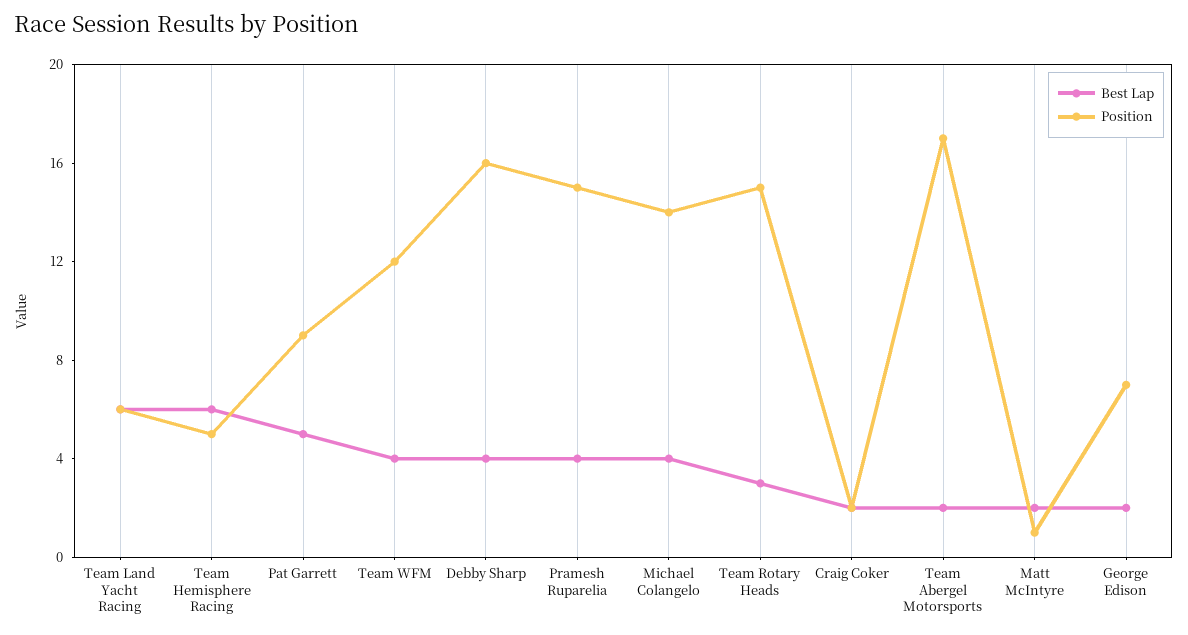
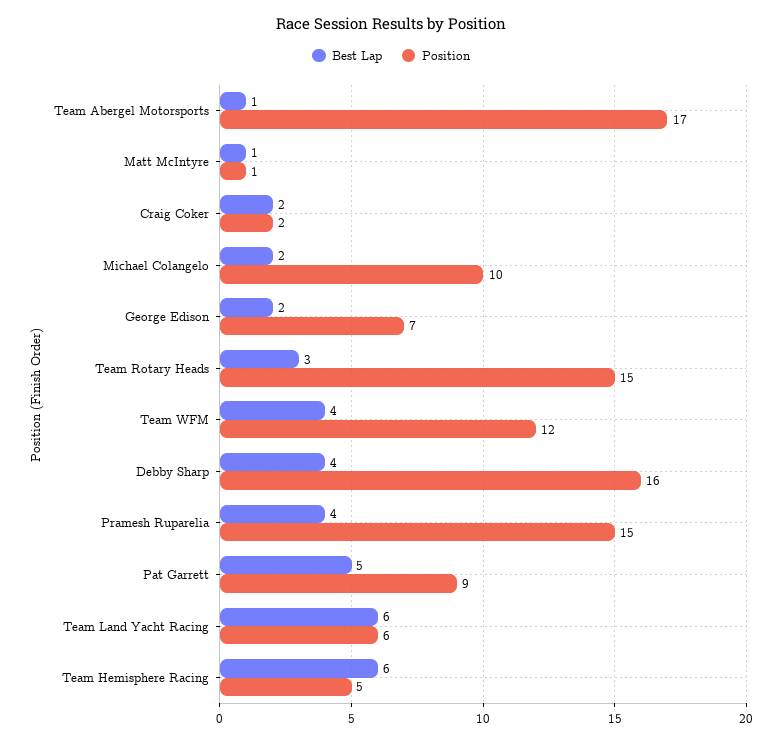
  {
    "Best Lap": {
      "Team Land Yacht Racing": 6,
      "Team Hemisphere Racing": 6,
      "Pat Garrett": 5,
      "Team WFM": 4,
      "Debby Sharp": 4,
      "Pramesh Ruparelia": 4,
-     "Michael Colangelo": 4,
+     "Michael Colangelo": 2,
      "Team Rotary Heads": 3,
      "Craig Coker": 2,
-     "Team Abergel Motorsports": 2,
+     "Team Abergel Motorsports": 1,
-     "Matt McIntyre": 2,
+     "Matt McIntyre": 1,
      "George Edison": 2
    },
    "Position": {
      "Team Land Yacht Racing": 6,
      "Team Hemisphere Racing": 5,
      "Pat Garrett": 9,
      "Team WFM": 12,
      "Debby Sharp": 16,
      "Pramesh Ruparelia": 15,
-     "Michael Colangelo": 14,
+     "Michael Colangelo": 10,
      "Team Rotary Heads": 15,
      "Craig Coker": 2,
      "Team Abergel Motorsports": 17,
      "Matt McIntyre": 1,
      "George Edison": 7
    }
  }

